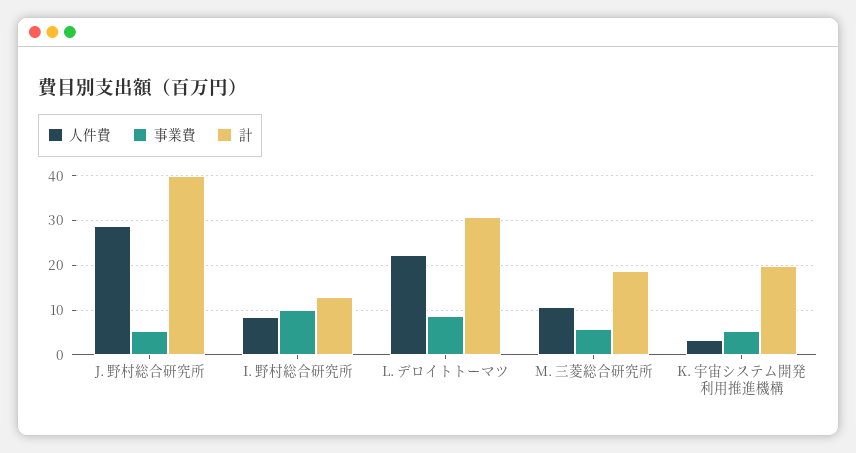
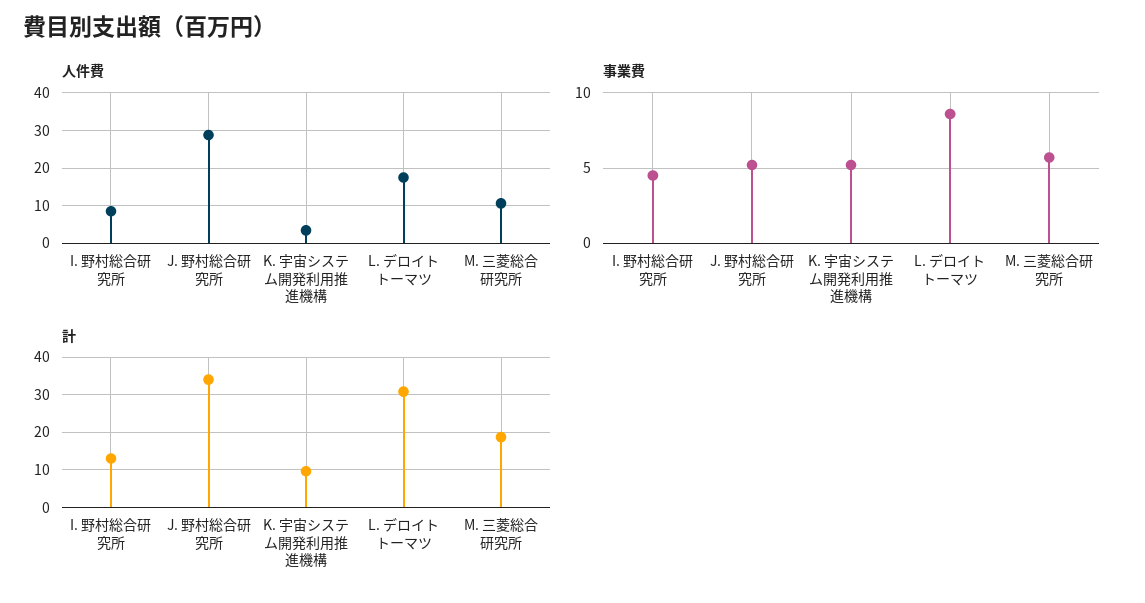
  {
    "人件費": {
      "J. 野村総合研究所": 28,
      "I. 野村総合研究所": 8,
-     "L. デロイトトーマツ": 22,
+     "L. デロイトトーマツ": 18,
      "M. 三菱総合研究所": 10,
      "K. 宇宙システム開発利用推進機構": 4
    },
    "事業費": {
      "J. 野村総合研究所": 5,
-     "I. 野村総合研究所": 10,
+     "I. 野村総合研究所": 4.5,
      "L. デロイトトーマツ": 8.5,
      "M. 三菱総合研究所": 5.5,
      "K. 宇宙システム開発利用推進機構": 5
    },
    "計": {
-     "J. 野村総合研究所": 40,
+     "J. 野村総合研究所": 34,
      "I. 野村総合研究所": 14,
      "L. デロイトトーマツ": 30,
      "M. 三菱総合研究所": 18,
-     "K. 宇宙システム開発利用推進機構": 20
+     "K. 宇宙システム開発利用推進機構": 10
    }
  }

